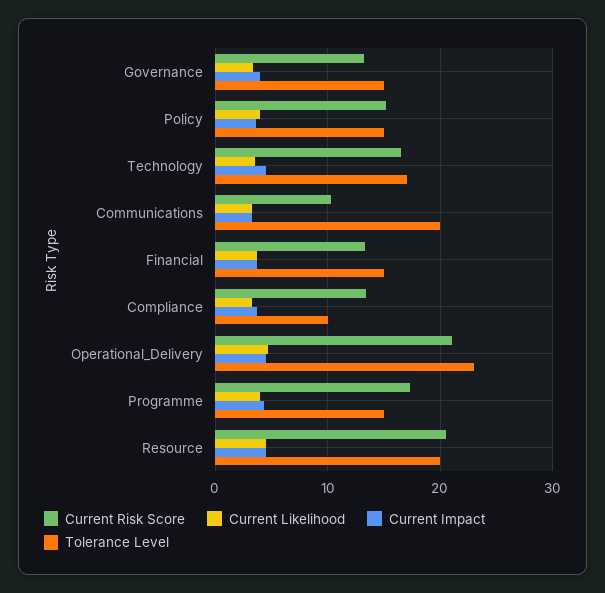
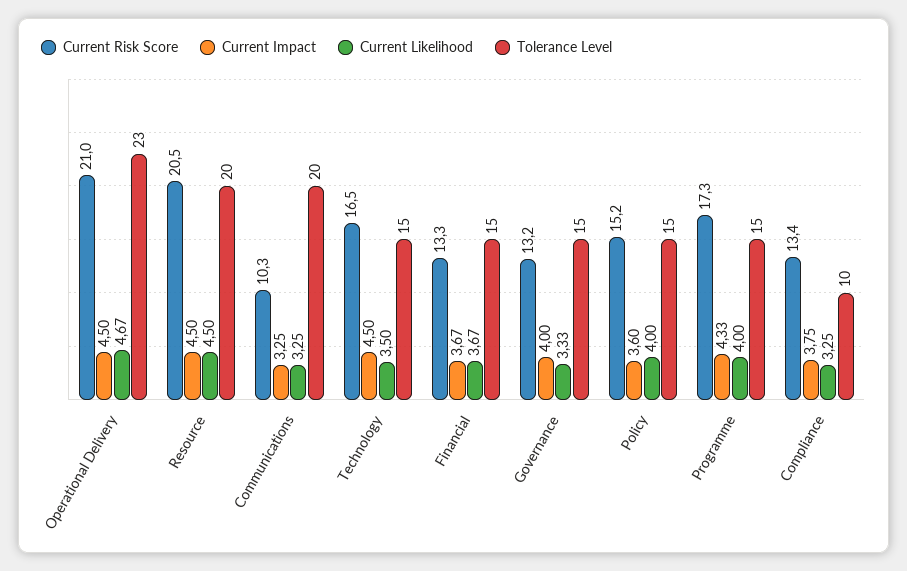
  {
    "Current Risk Score": {
      "Governance": 13.2,
      "Policy": 15.2,
      "Technology": 16.5,
      "Communications": 10.3,
      "Financial": 13.3,
      "Compliance": 13.4,
      "Operational_Delivery": 21,
      "Programme": 17.3,
      "Resource": 20.5
    },
    "Current Likelihood": {
      "Governance": 3.33,
      "Policy": 4,
      "Technology": 3.5,
      "Communications": 3.25,
      "Financial": 3.67,
      "Compliance": 3.25,
      "Operational_Delivery": 4.67,
      "Programme": 4,
      "Resource": 4.5
    },
    "Current Impact": {
      "Governance": 4,
      "Policy": 3.6,
      "Technology": 4.5,
      "Communications": 3.25,
      "Financial": 3.67,
      "Compliance": 3.75,
      "Operational_Delivery": 4.5,
      "Programme": 4.33,
      "Resource": 4.5
    },
    "Tolerance Level": {
      "Governance": 15,
      "Policy": 15,
-     "Technology": 17,
+     "Technology": 15,
      "Communications": 20,
      "Financial": 15,
      "Compliance": 10,
      "Operational_Delivery": 23,
      "Programme": 15,
      "Resource": 20
    }
  }

